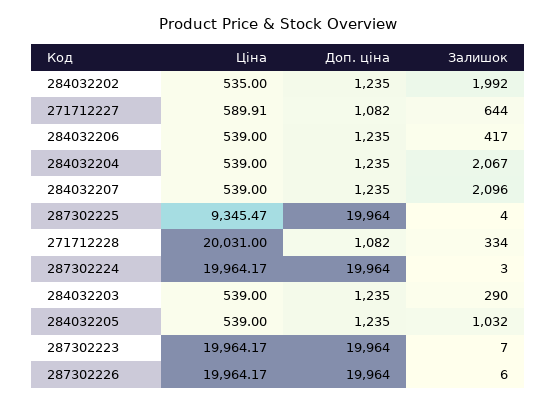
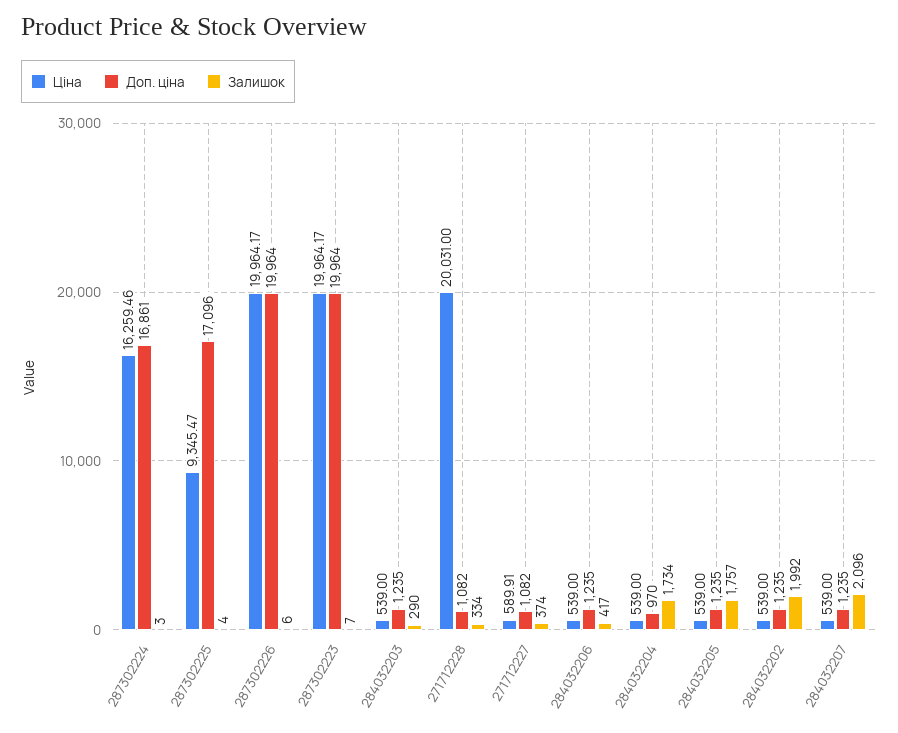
  {
    "Ціна": {
-     "284032202": 535,
+     "284032202": 539,
      "271712227": 589.91,
      "284032206": 539,
      "284032204": 539,
      "284032207": 539,
      "287302225": 9345.47,
      "271712228": 20031,
-     "287302224": 19964.17,
+     "287302224": 16259.46,
      "284032203": 539,
      "284032205": 539,
      "287302223": 19964.17,
      "287302226": 19964.17
    },
    "Доп. ціна": {
      "284032202": 1235,
      "271712227": 1082,
      "284032206": 1235,
-     "284032204": 1235,
+     "284032204": 970,
      "284032207": 1235,
-     "287302225": 19964,
+     "287302225": 17096,
      "271712228": 1082,
-     "287302224": 19964,
+     "287302224": 16861,
      "284032203": 1235,
      "284032205": 1235,
      "287302223": 19964,
      "287302226": 19964
    },
    "Залишок": {
      "284032202": 1992,
-     "271712227": 644,
+     "271712227": 374,
      "284032206": 417,
-     "284032204": 2067,
+     "284032204": 1734,
      "284032207": 2096,
      "287302225": 4,
      "271712228": 334,
      "287302224": 3,
      "284032203": 290,
-     "284032205": 1032,
+     "284032205": 1757,
      "287302223": 7,
      "287302226": 6
    }
  }

